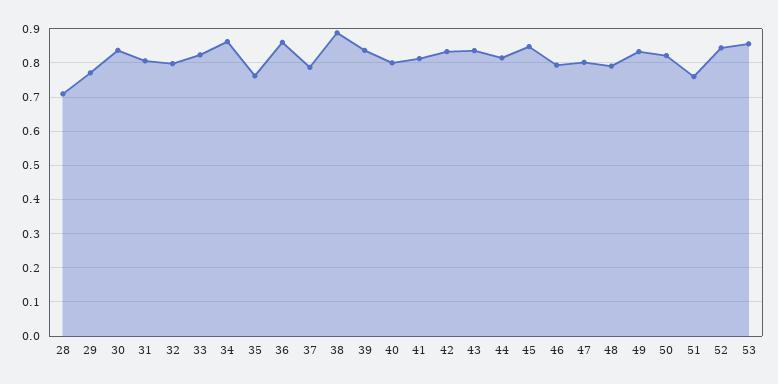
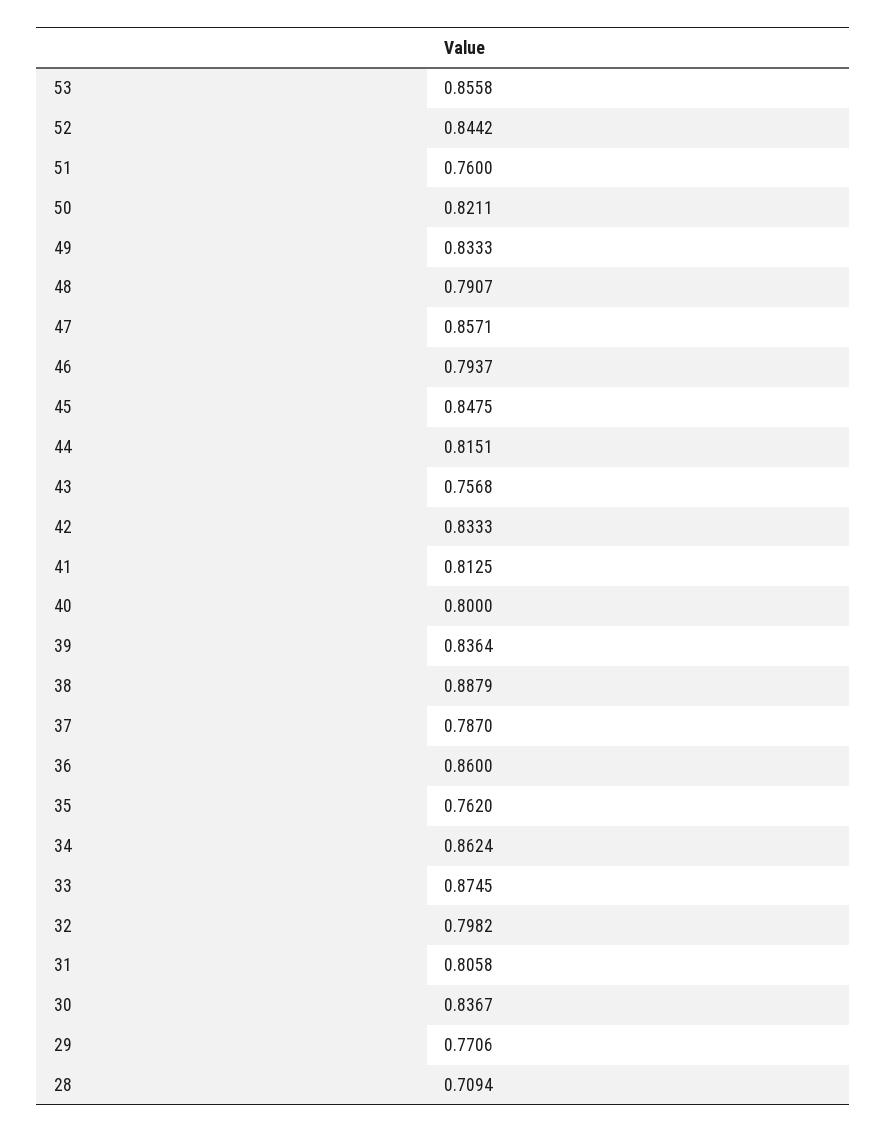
  {
    "28": 0.7094,
    "29": 0.7706,
    "30": 0.8367,
    "31": 0.8058,
    "32": 0.7982,
-   "33": 0.82,
+   "33": 0.8745,
    "34": 0.8624,
    "35": 0.762,
    "36": 0.86,
    "37": 0.787,
    "38": 0.8879,
    "39": 0.8364,
    "40": 0.8,
    "41": 0.8125,
    "42": 0.8333,
-   "43": 0.84,
+   "43": 0.7568,
    "44": 0.8151,
    "45": 0.8475,
    "46": 0.7937,
-   "47": 0.8,
+   "47": 0.8571,
    "48": 0.7907,
    "49": 0.8333,
    "50": 0.8211,
    "51": 0.76,
    "52": 0.8442,
    "53": 0.8558
  }

